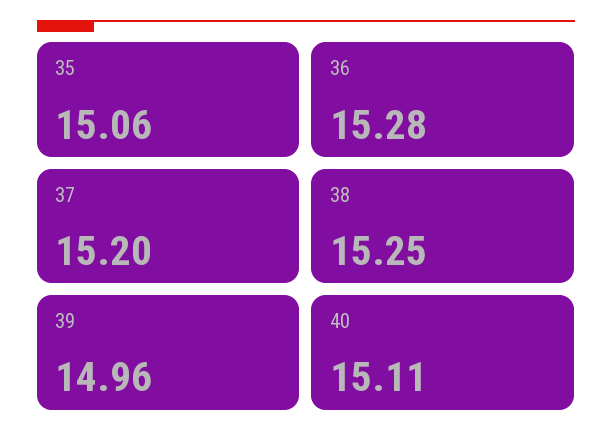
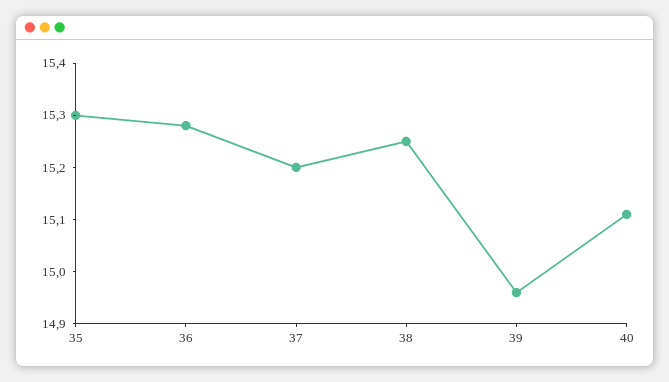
  {
-   "35": 15.06,
+   "35": 15.3,
    "36": 15.28,
    "37": 15.2,
    "38": 15.25,
    "39": 14.96,
    "40": 15.11
  }

